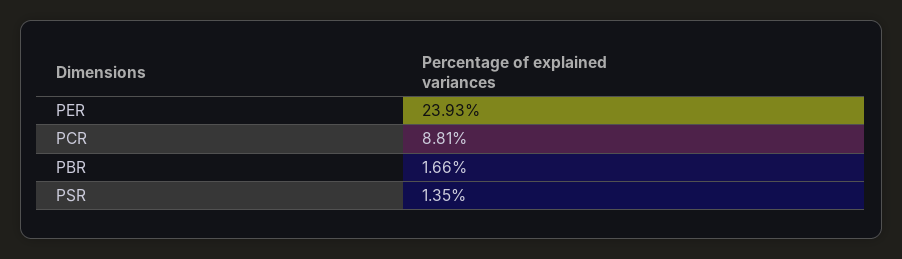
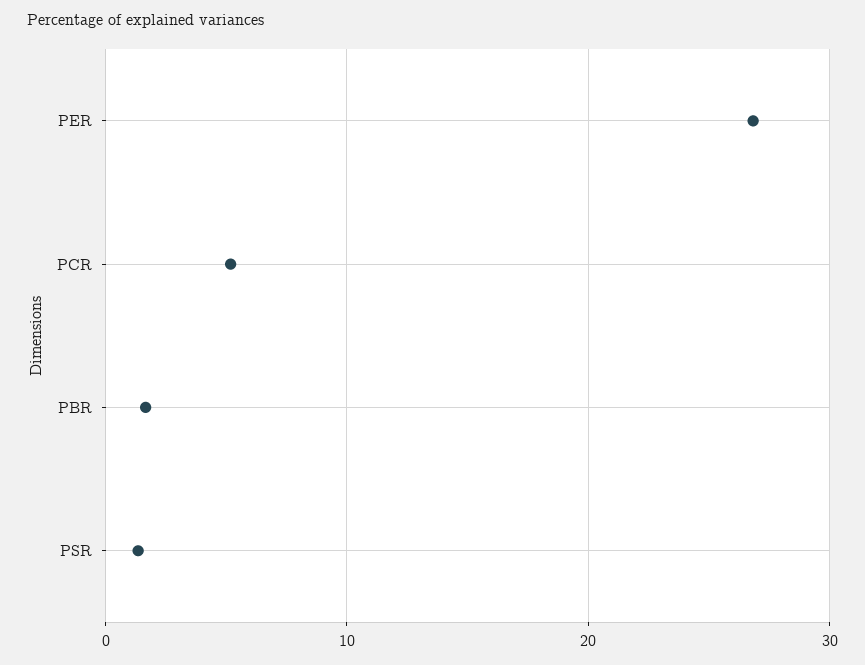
  {
-   "PER": 23.93,
+   "PER": 27,
-   "PCR": 8.81,
+   "PCR": 5,
    "PBR": 1.66,
    "PSR": 1.35
  }

